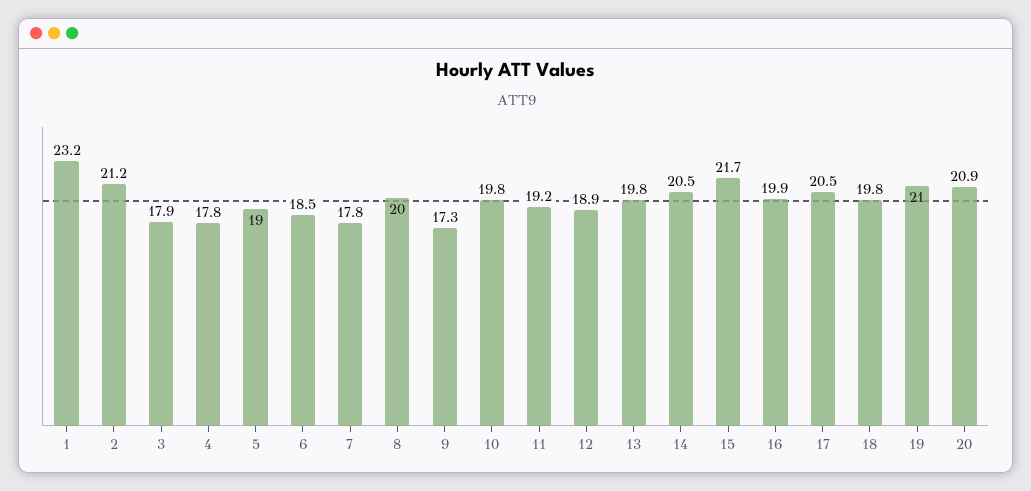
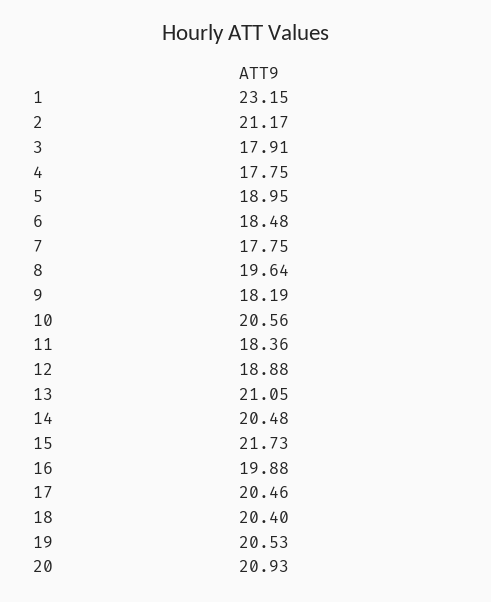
  {
    "1": 23.15,
    "2": 21.17,
    "3": 17.91,
    "4": 17.75,
    "5": 18.95,
    "6": 18.48,
    "7": 17.75,
-   "8": 20,
+   "8": 19.64,
-   "9": 17.3,
+   "9": 18.19,
-   "10": 19.8,
+   "10": 20.56,
-   "11": 19.2,
+   "11": 18.36,
    "12": 18.88,
-   "13": 19.8,
+   "13": 21.05,
    "14": 20.48,
    "15": 21.73,
    "16": 19.88,
    "17": 20.46,
-   "18": 19.8,
+   "18": 20.4,
-   "19": 21,
+   "19": 20.53,
    "20": 20.93
  }

